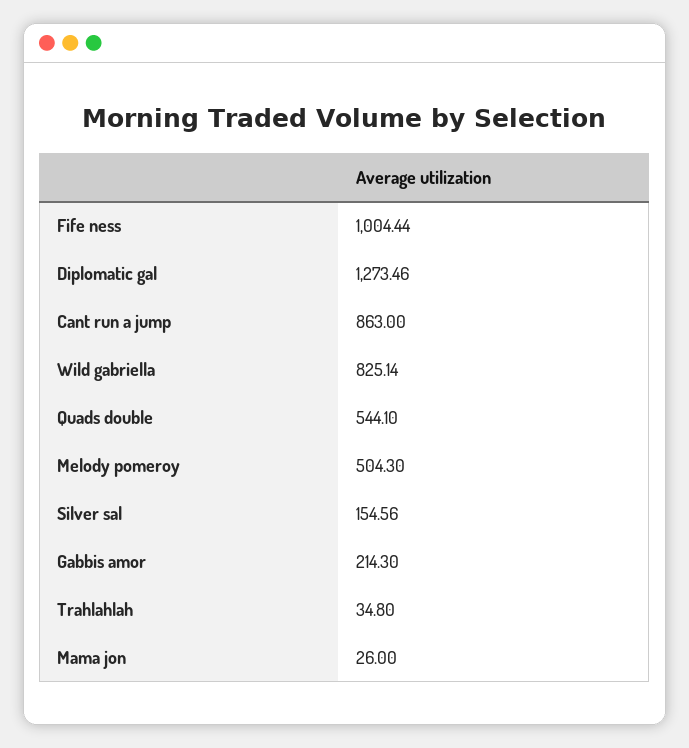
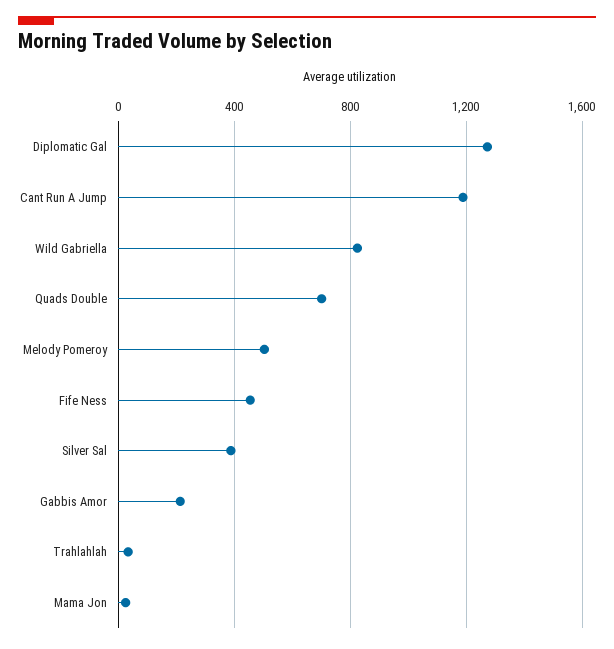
  {
-   "Fife ness": 1004.44,
+   "Fife ness": 450,
    "Diplomatic gal": 1273.46,
-   "Cant run a jump": 863,
+   "Cant run a jump": 1200,
    "Wild gabriella": 825.14,
-   "Quads double": 544.1,
+   "Quads double": 700,
    "Melody pomeroy": 504.3,
-   "Silver sal": 154.56,
+   "Silver sal": 400,
    "Gabbis amor": 214.3,
    "Trahlahlah": 34.8,
    "Mama jon": 26
  }

